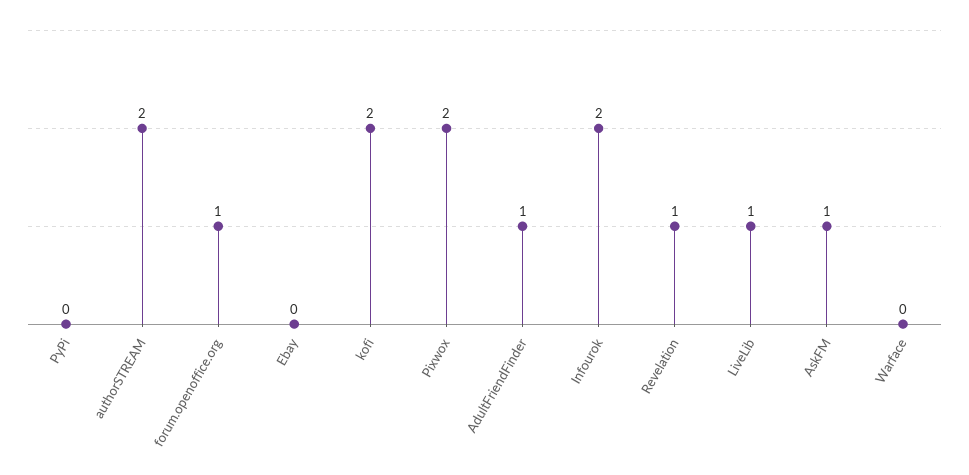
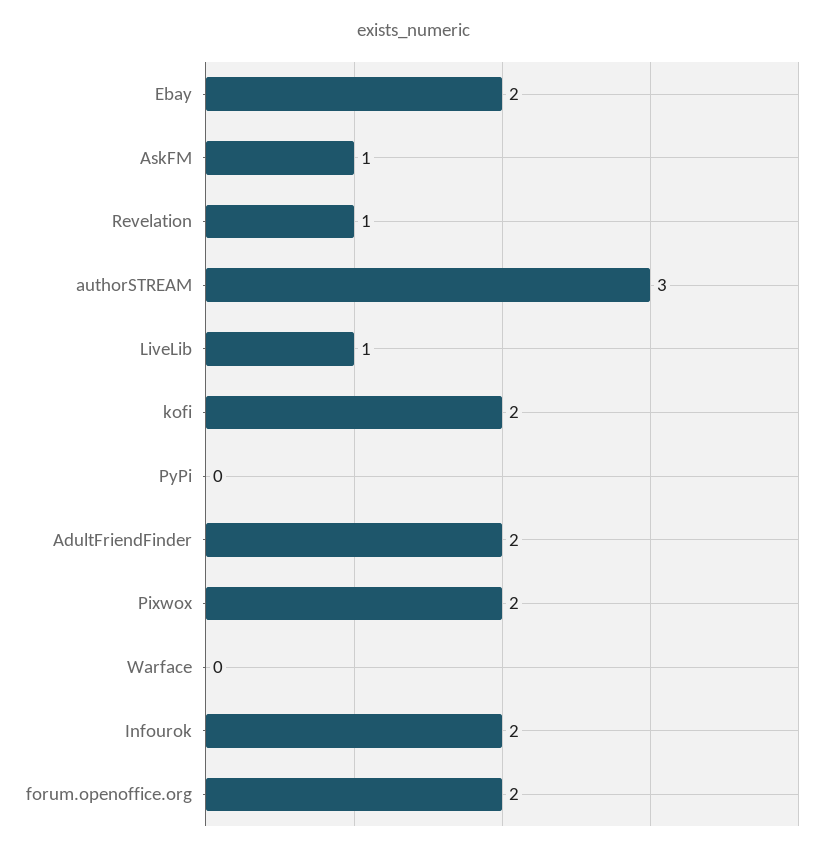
  {
    "PyPi": 0,
-   "authorSTREAM": 2,
+   "authorSTREAM": 3,
-   "forum.openoffice.org": 1,
+   "forum.openoffice.org": 2,
-   "Ebay": 0,
+   "Ebay": 2,
    "kofi": 2,
    "Pixwox": 2,
-   "AdultFriendFinder": 1,
+   "AdultFriendFinder": 2,
    "Infourok": 2,
    "Revelation": 1,
    "LiveLib": 1,
    "AskFM": 1,
    "Warface": 0
  }

